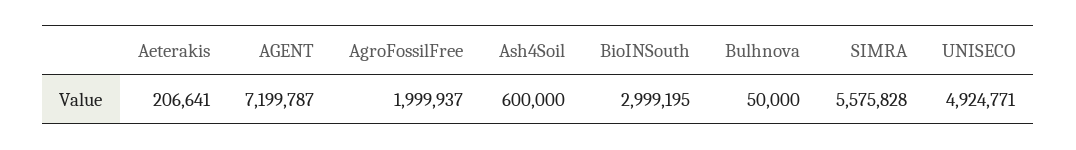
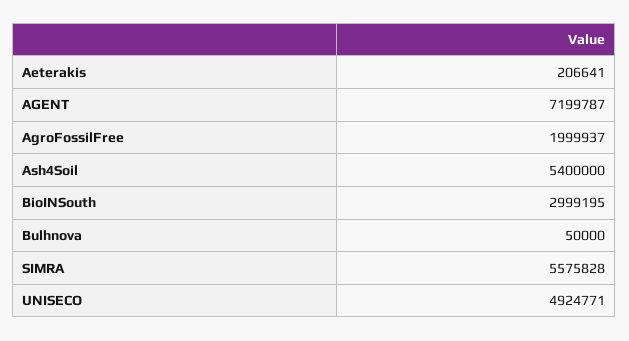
  {
    "Aeterakis": 206641,
    "AGENT": 7199787,
    "AgroFossilFree": 1999937,
-   "Ash4Soil": 600000,
+   "Ash4Soil": 5400000,
    "BioINSouth": 2999195,
    "Bulhnova": 50000,
    "SIMRA": 5575828,
    "UNISECO": 4924771
  }

